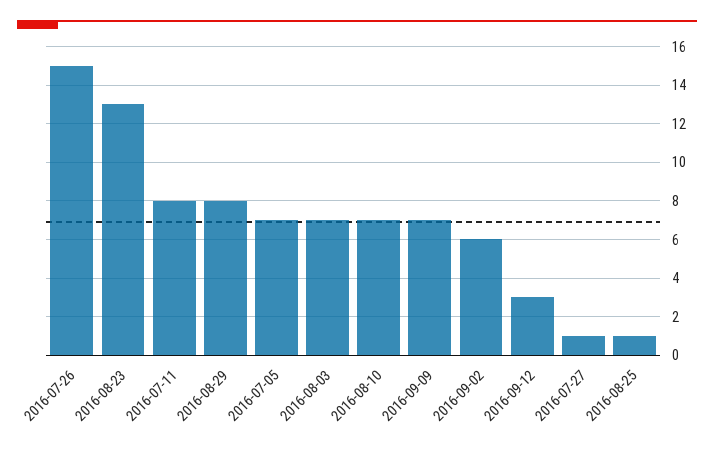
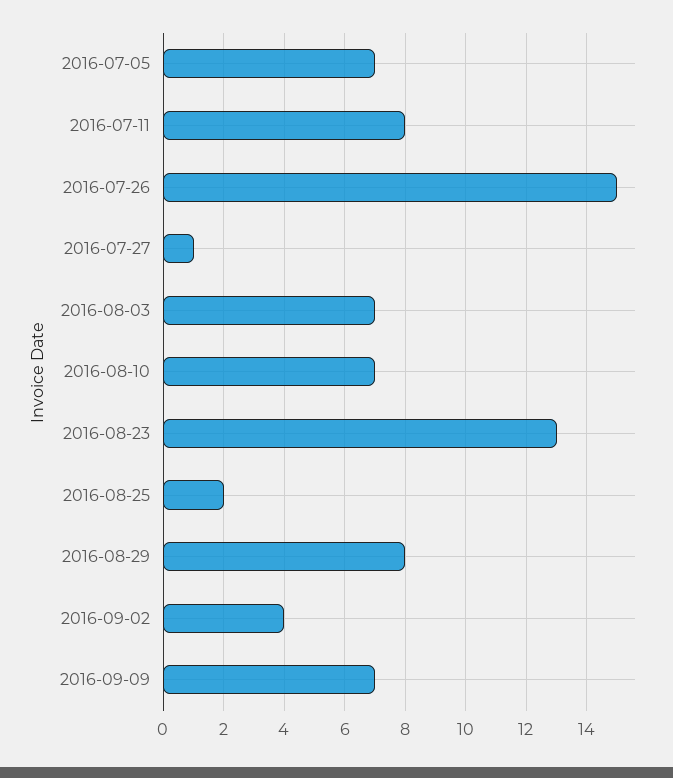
  {
    "2016-07-26": 15,
    "2016-08-23": 13,
    "2016-07-11": 8,
    "2016-08-29": 8,
    "2016-07-05": 7,
    "2016-08-03": 7,
    "2016-08-10": 7,
    "2016-09-09": 7,
-   "2016-09-02": 6,
+   "2016-09-02": 4,
-   "2016-09-12": 3,
    "2016-07-27": 1,
-   "2016-08-25": 1
+   "2016-08-25": 2
  }

